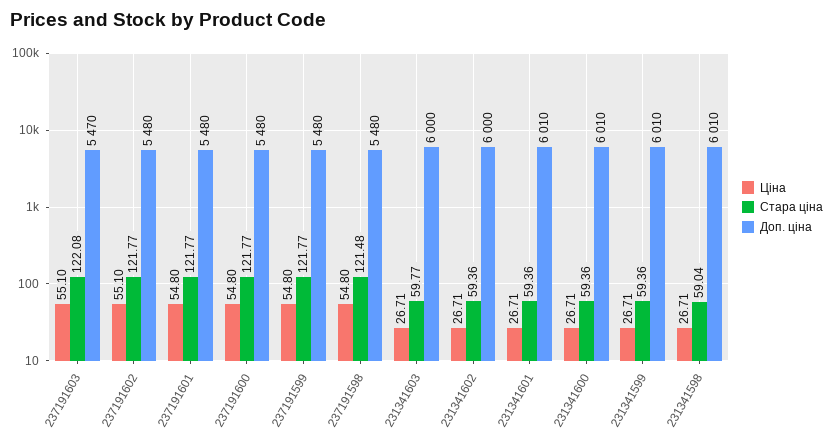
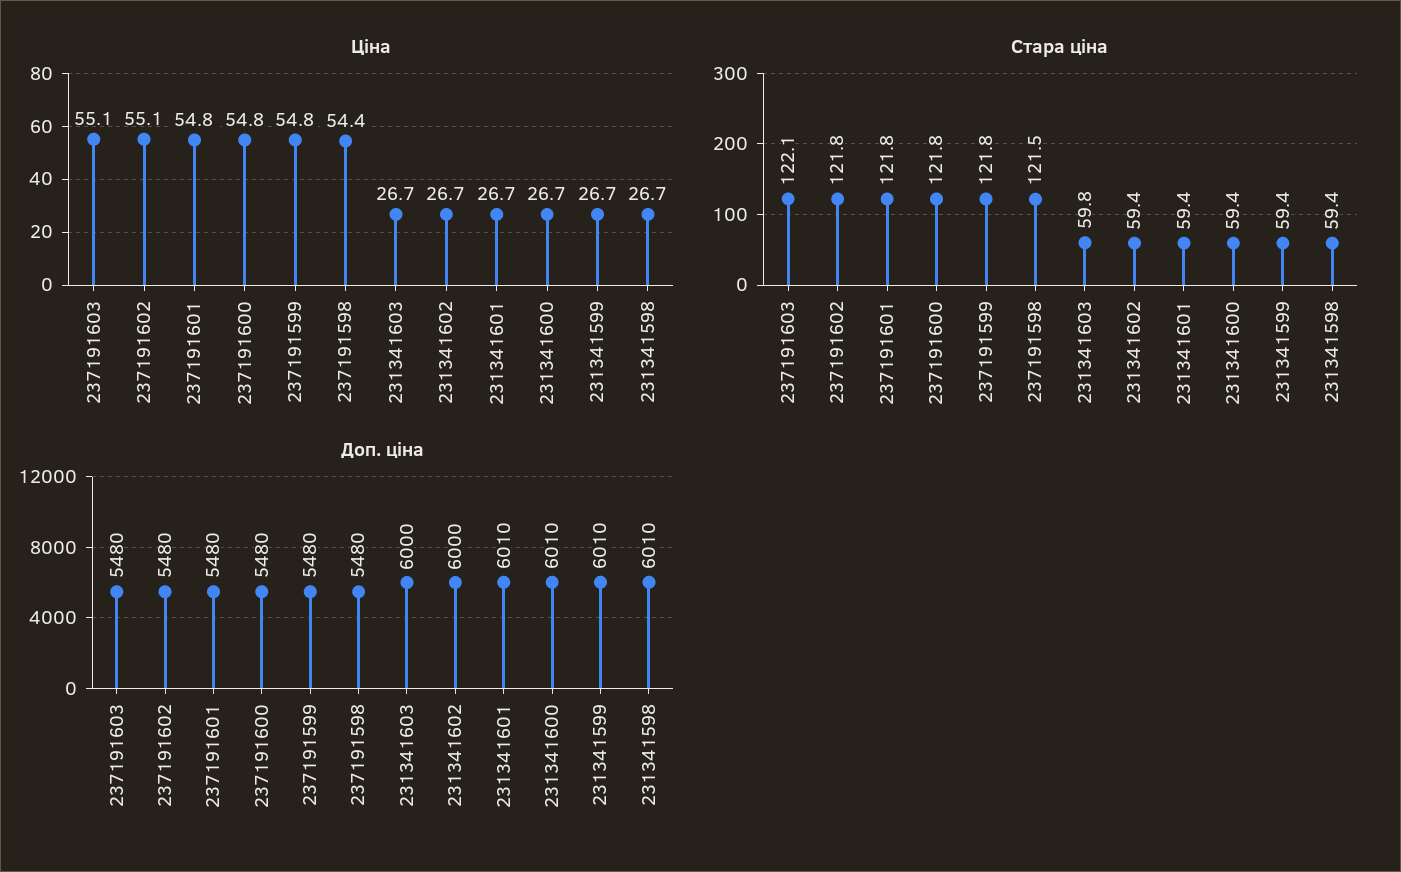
  {
    "Ціна": {
      "237191603": 55.1,
      "237191602": 55.1,
      "237191601": 54.8,
      "237191600": 54.8,
      "237191599": 54.8,
-     "237191598": 54.8,
+     "237191598": 54.4,
      "231341603": 26.71,
      "231341602": 26.71,
      "231341601": 26.71,
      "231341600": 26.71,
      "231341599": 26.71,
      "231341598": 26.71
    },
    "Стара ціна": {
      "237191603": 122.08,
      "237191602": 121.77,
      "237191601": 121.77,
      "237191600": 121.77,
      "237191599": 121.77,
      "237191598": 121.48,
      "231341603": 59.77,
      "231341602": 59.36,
      "231341601": 59.36,
      "231341600": 59.36,
      "231341599": 59.36,
-     "231341598": 59.04
+     "231341598": 59.4
    },
    "Доп. ціна": {
-     "237191603": 5470,
+     "237191603": 5480,
      "237191602": 5480,
      "237191601": 5480,
      "237191600": 5480,
      "237191599": 5480,
      "237191598": 5480,
      "231341603": 6000,
      "231341602": 6000,
      "231341601": 6010,
      "231341600": 6010,
      "231341599": 6010,
      "231341598": 6010
    }
  }

